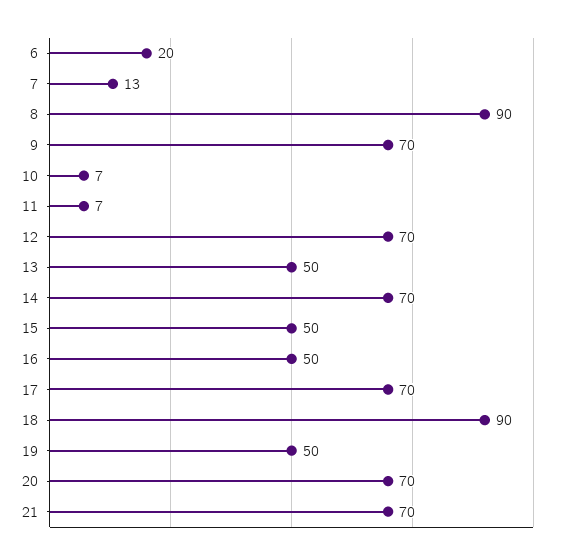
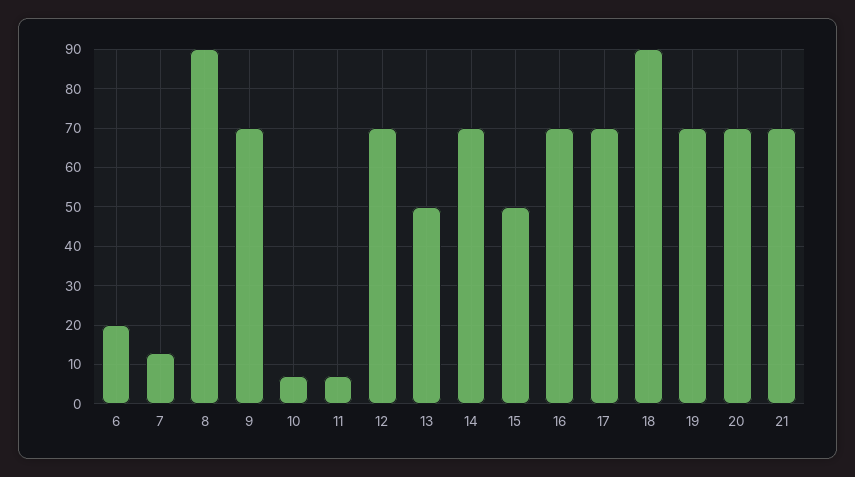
  {
    "6": 20,
    "7": 13,
    "8": 90,
    "9": 70,
    "10": 7,
    "11": 7,
    "12": 70,
    "13": 50,
    "14": 70,
    "15": 50,
-   "16": 50,
+   "16": 70,
    "17": 70,
    "18": 90,
-   "19": 50,
+   "19": 70,
    "20": 70,
    "21": 70
  }

